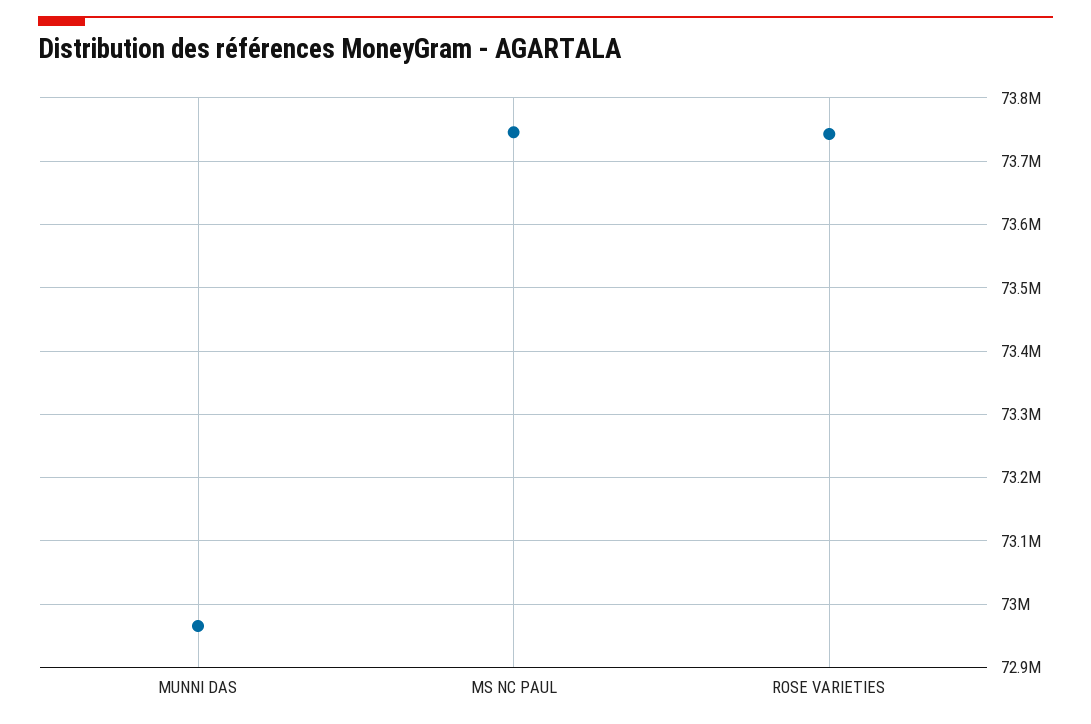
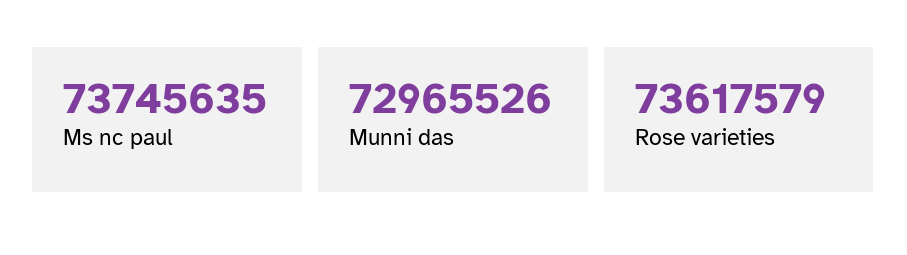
  {
    "MUNNI DAS": 72965526,
    "MS NC PAUL": 73745635,
-   "ROSE VARIETIES": 73740000
+   "ROSE VARIETIES": 73617579
  }

